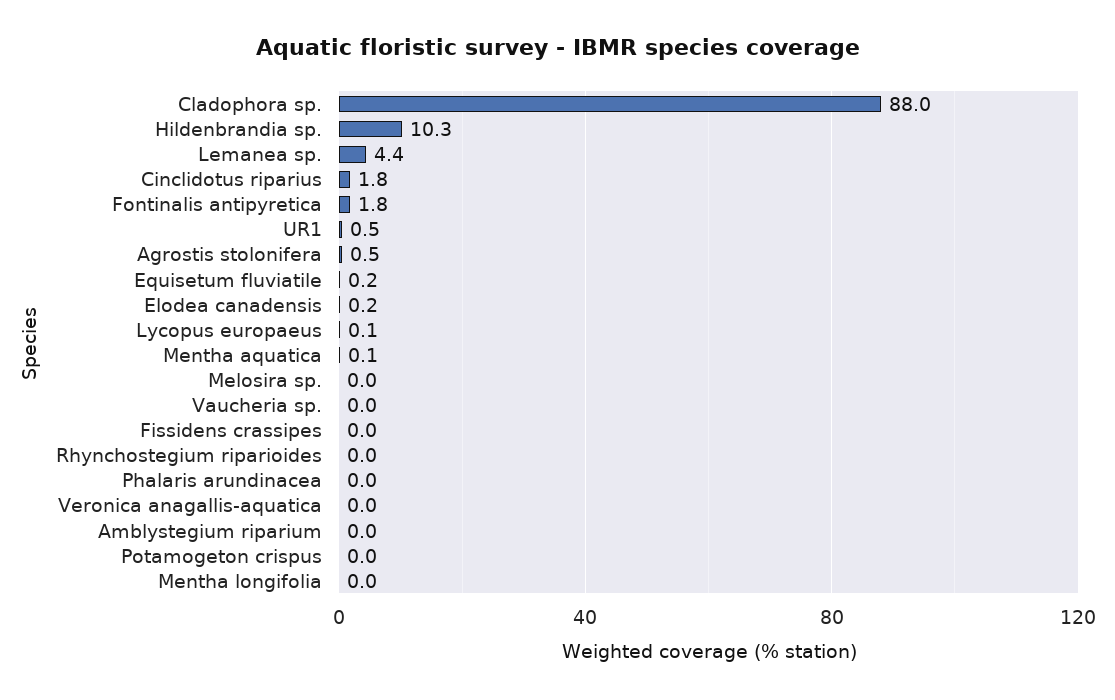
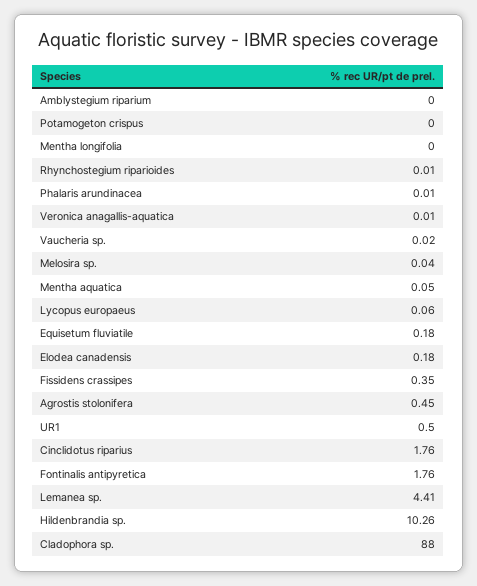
  {
    "Cladophora sp.": 88,
    "Hildenbrandia sp.": 10.26,
    "Lemanea sp.": 4.41,
    "Cinclidotus riparius": 1.76,
    "Fontinalis antipyretica": 1.76,
    "UR1": 0.5,
    "Agrostis stolonifera": 0.45,
    "Equisetum fluviatile": 0.18,
    "Elodea canadensis": 0.18,
    "Lycopus europaeus": 0.06,
    "Mentha aquatica": 0.05,
    "Melosira sp.": 0.04,
    "Vaucheria sp.": 0.02,
-   "Fissidens crassipes": 0,
+   "Fissidens crassipes": 0.35,
    "Rhynchostegium riparioides": 0.01,
    "Phalaris arundinacea": 0.01,
    "Veronica anagallis-aquatica": 0.01,
    "Amblystegium riparium": 0,
    "Potamogeton crispus": 0,
    "Mentha longifolia": 0
  }

